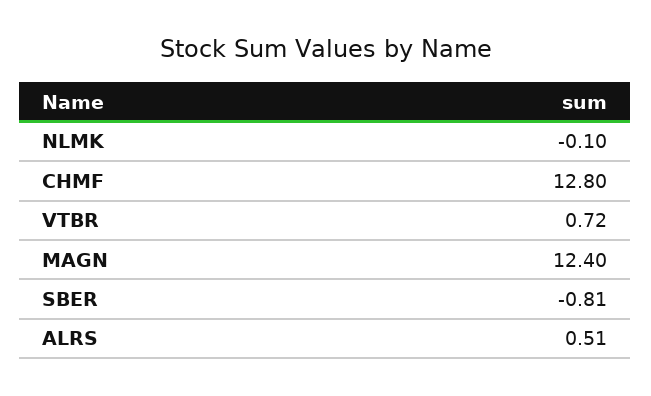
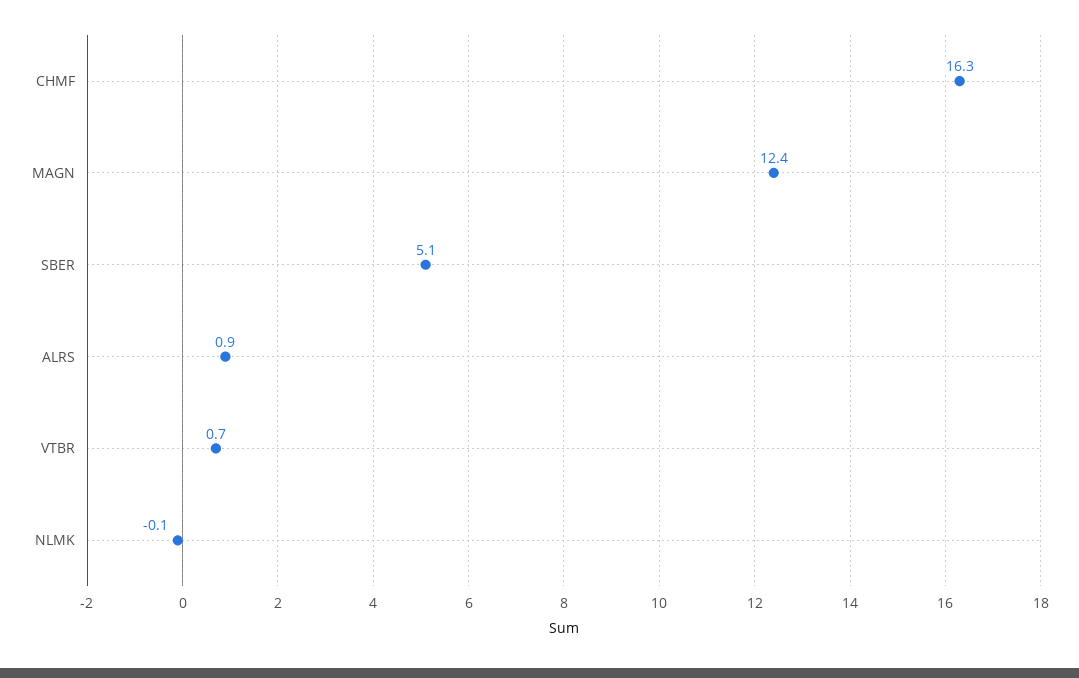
  {
    "NLMK": -0.1,
-   "CHMF": 12.8,
+   "CHMF": 16.3,
    "VTBR": 0.72,
    "MAGN": 12.4,
-   "SBER": -0.81,
+   "SBER": 5.1,
-   "ALRS": 0.51
+   "ALRS": 0.9
  }

